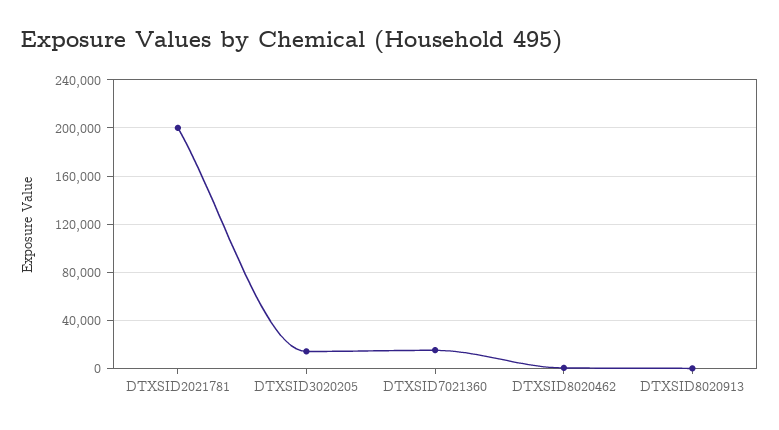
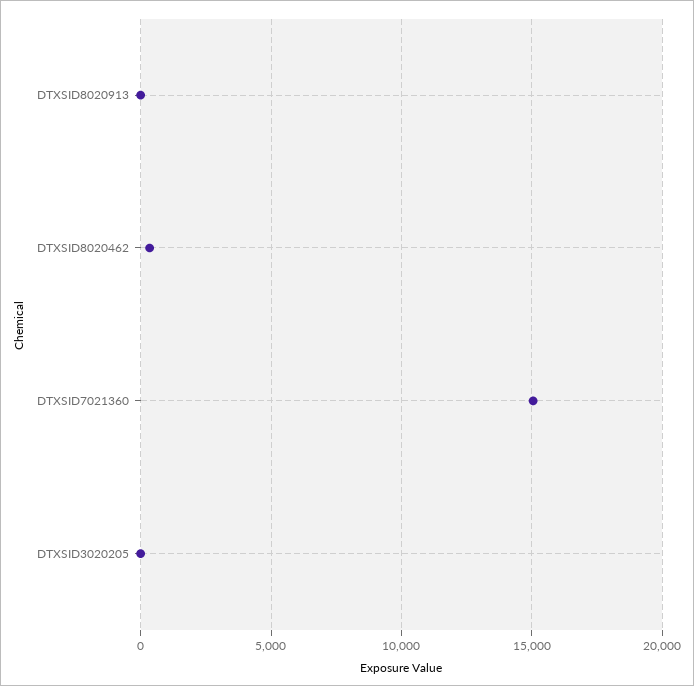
  {
-   "DTXSID2021781": 200000,
-   "DTXSID3020205": 15000,
+   "DTXSID3020205": 0,
    "DTXSID7021360": 15000,
    "DTXSID8020462": 500,
    "DTXSID8020913": 0
  }

